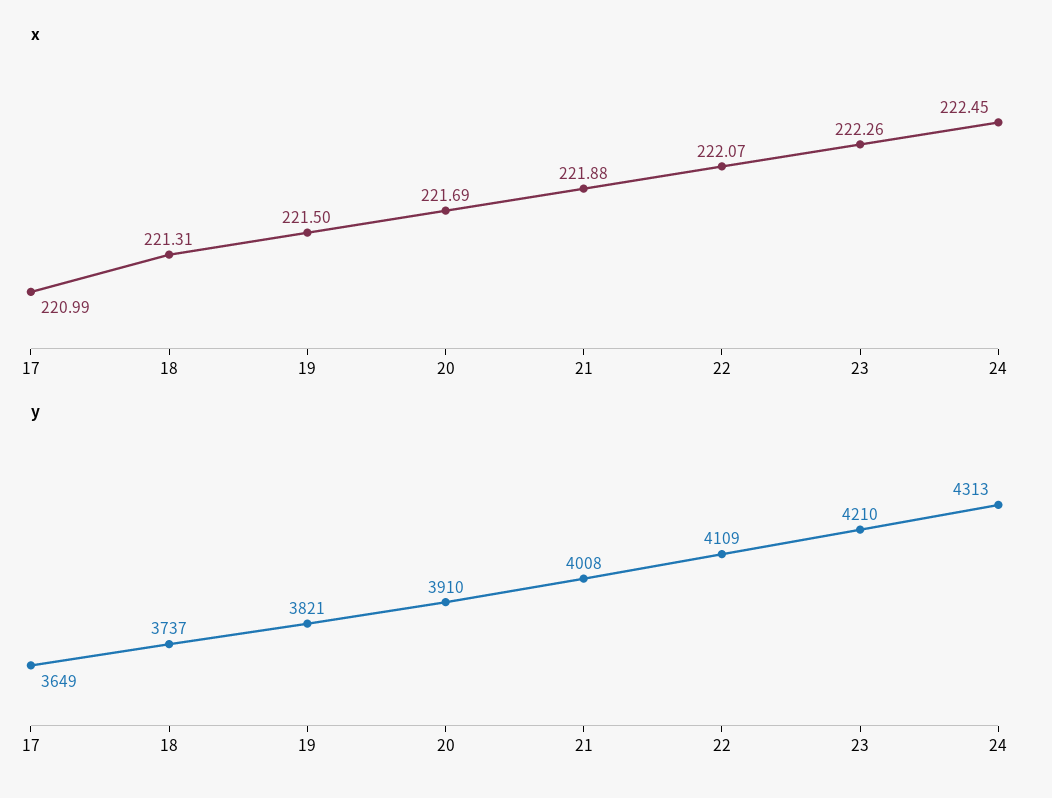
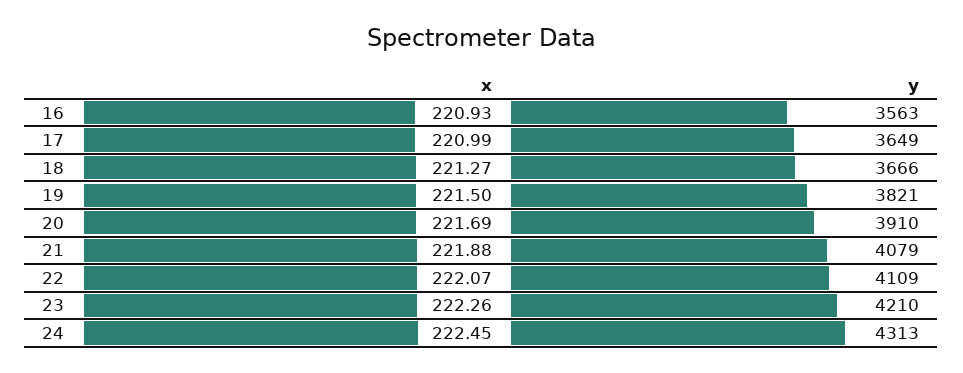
  {
    "x": {
      "17": 220.99,
-     "18": 221.31,
+     "18": 221.27,
      "19": 221.5,
      "20": 221.69,
      "21": 221.88,
      "22": 222.07,
      "23": 222.26,
-     "24": 222.45
+     "24": 222.45,
+     "16": 220.93
    },
    "y": {
      "17": 3649,
-     "18": 3737,
+     "18": 3666,
      "19": 3821,
      "20": 3910,
-     "21": 4008,
+     "21": 4079,
      "22": 4109,
      "23": 4210,
-     "24": 4313
+     "24": 4313,
+     "16": 3563
    }
  }

